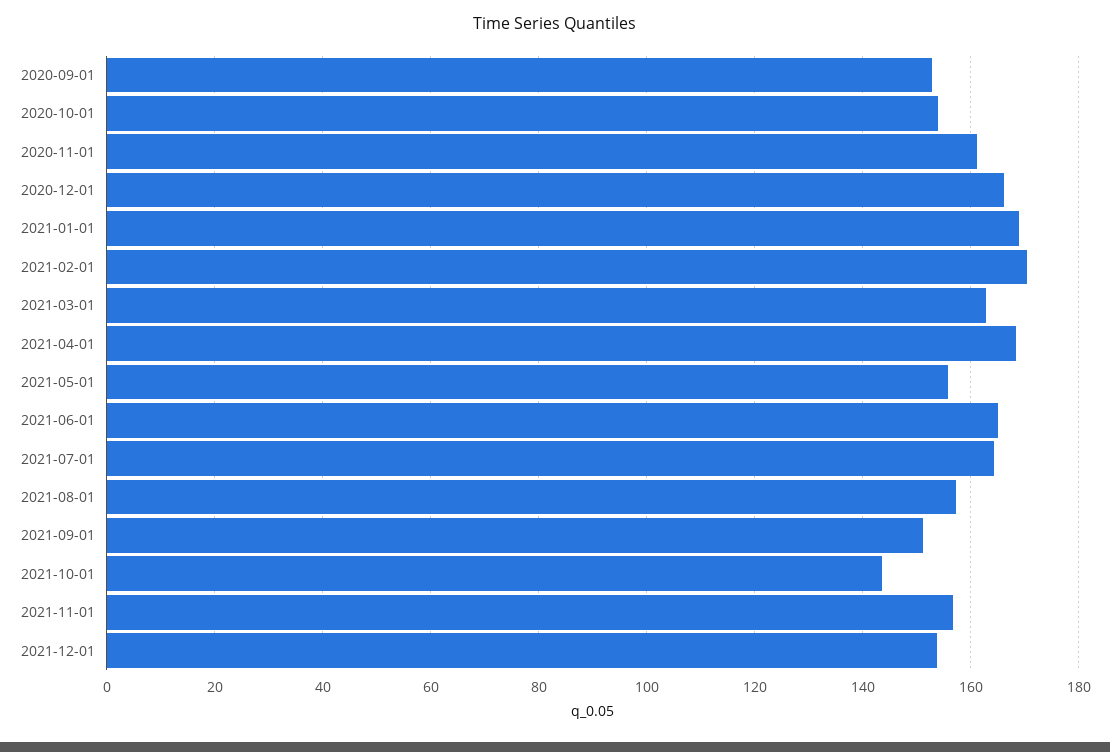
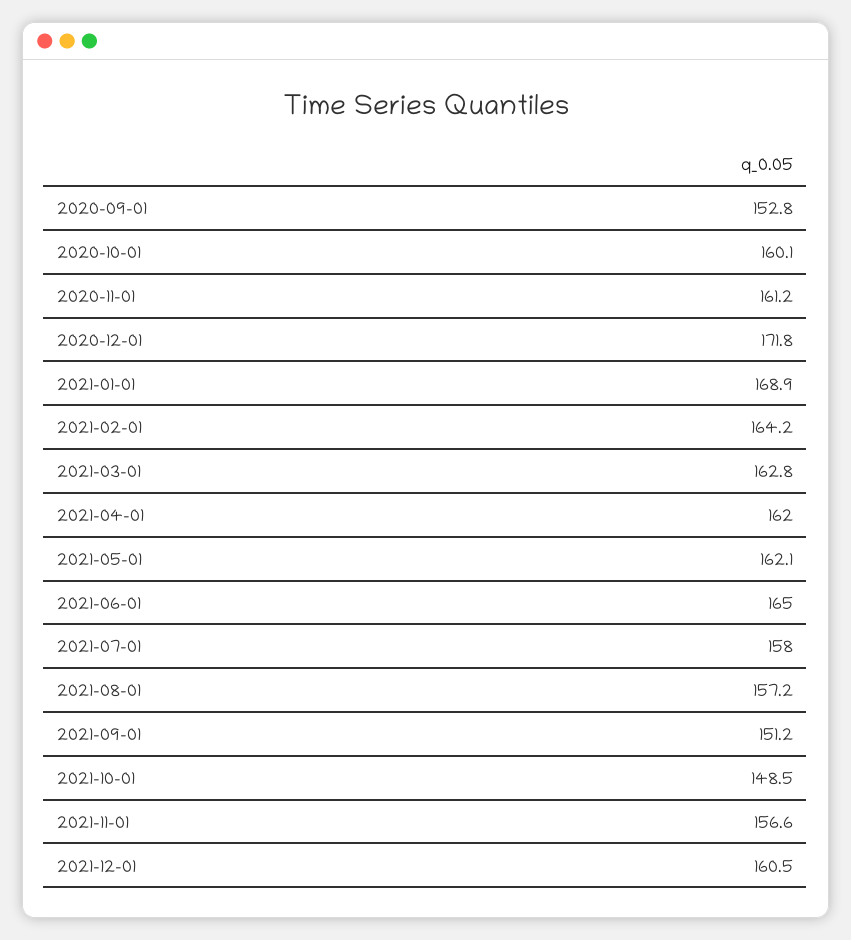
  {
    "2020-09-01": 152.8,
-   "2020-10-01": 154,
+   "2020-10-01": 160.1,
    "2020-11-01": 161.2,
-   "2020-12-01": 166,
+   "2020-12-01": 171.8,
    "2021-01-01": 168.9,
-   "2021-02-01": 170,
+   "2021-02-01": 164.2,
    "2021-03-01": 162.8,
-   "2021-04-01": 168,
+   "2021-04-01": 162,
-   "2021-05-01": 156,
+   "2021-05-01": 162.1,
    "2021-06-01": 165,
-   "2021-07-01": 164,
+   "2021-07-01": 158,
    "2021-08-01": 157.2,
    "2021-09-01": 151.2,
-   "2021-10-01": 144,
+   "2021-10-01": 148.5,
    "2021-11-01": 156.6,
-   "2021-12-01": 154
+   "2021-12-01": 160.5
  }

